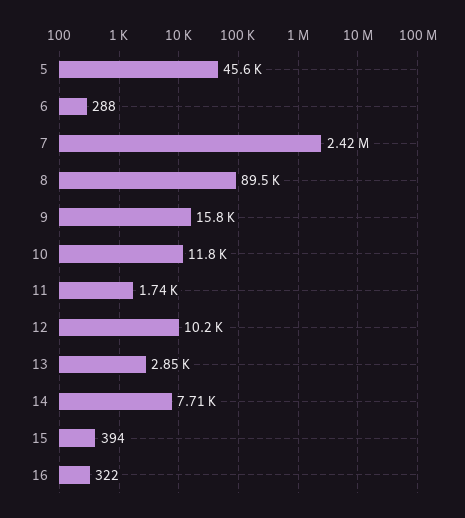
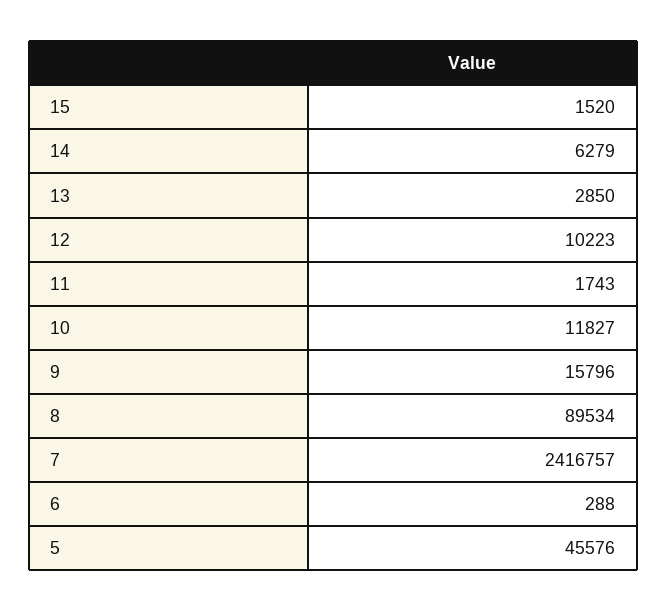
  {
    "5": 45576,
    "6": 288,
    "7": 2416757,
    "8": 89534,
    "9": 15796,
    "10": 11827,
    "11": 1743,
    "12": 10223,
    "13": 2850,
-   "14": 7710,
+   "14": 6279,
-   "15": 394,
+   "15": 1520
-   "16": 322
  }

